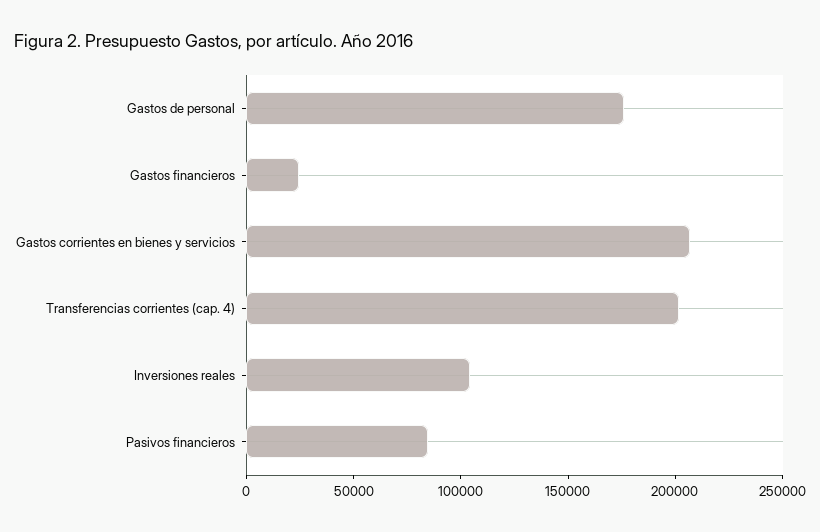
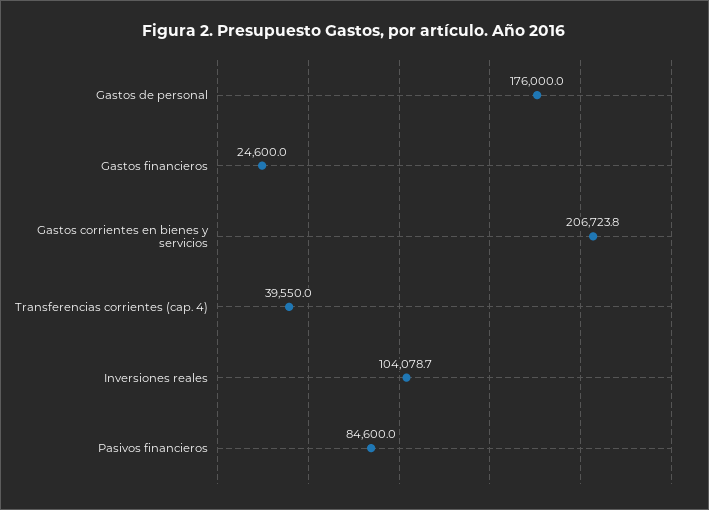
  {
    "Gastos de personal": 176000,
    "Gastos financieros": 24600,
    "Gastos corrientes en bienes y servicios": 206723.8,
-   "Transferencias corrientes (cap. 4)": 200000,
+   "Transferencias corrientes (cap. 4)": 39550,
    "Inversiones reales": 104078.7,
    "Pasivos financieros": 84600
  }

